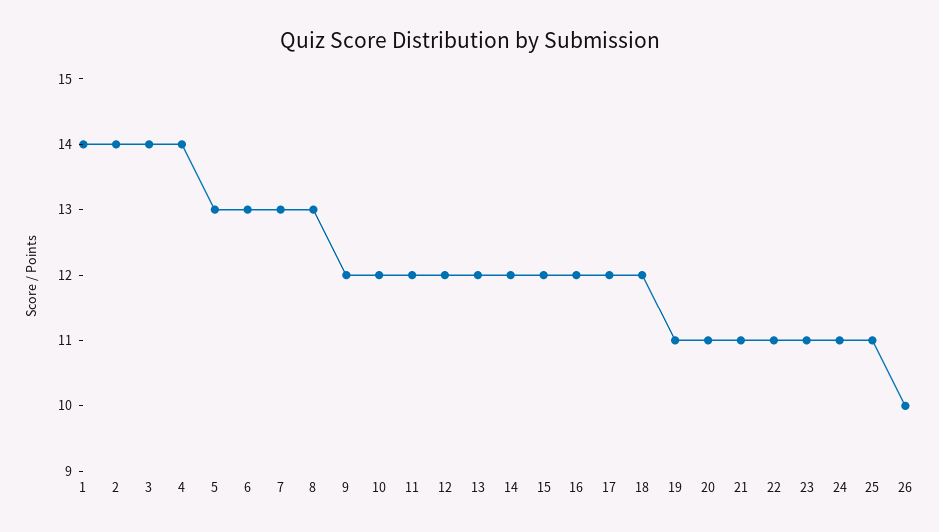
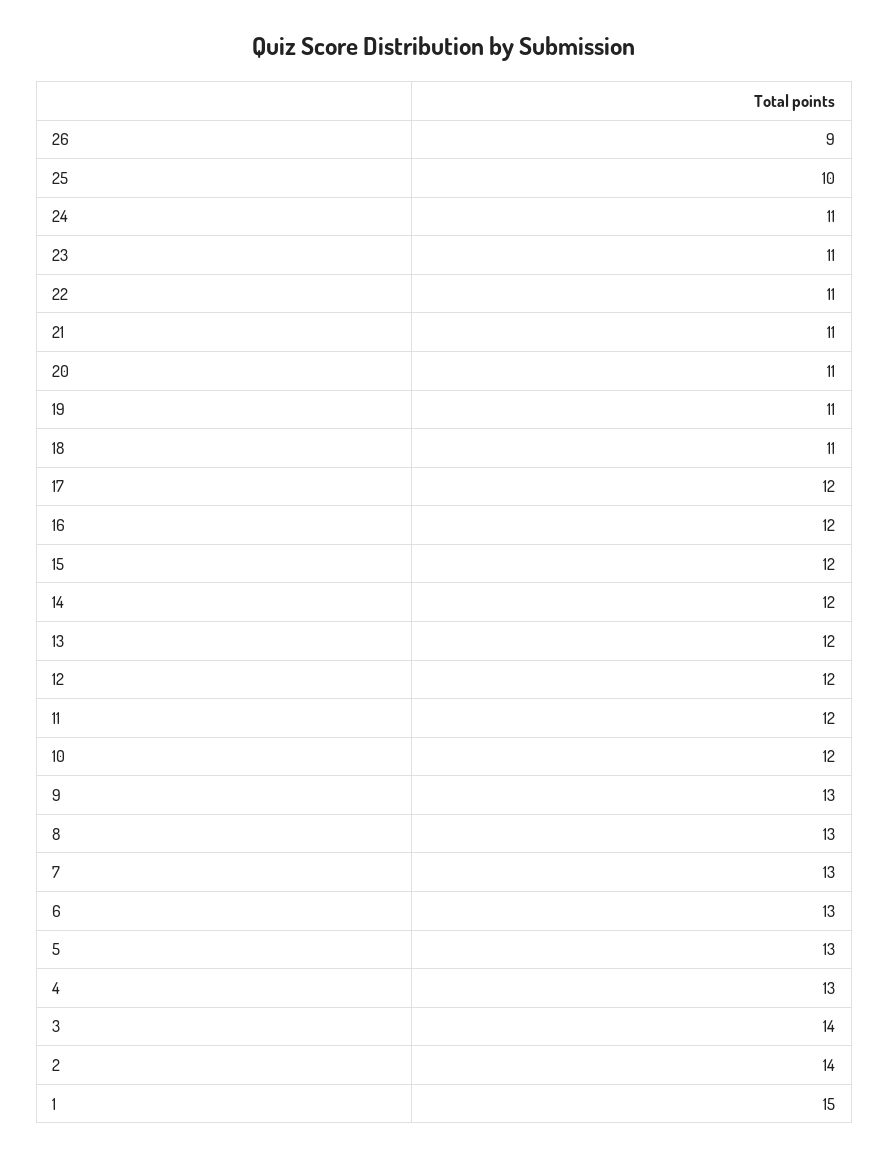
  {
-   "1": 14,
+   "1": 15,
    "2": 14,
    "3": 14,
-   "4": 14,
+   "4": 13,
    "5": 13,
    "6": 13,
    "7": 13,
    "8": 13,
-   "9": 12,
+   "9": 13,
    "10": 12,
    "11": 12,
    "12": 12,
    "13": 12,
    "14": 12,
    "15": 12,
    "16": 12,
    "17": 12,
-   "18": 12,
+   "18": 11,
    "19": 11,
    "20": 11,
    "21": 11,
    "22": 11,
    "23": 11,
    "24": 11,
-   "25": 11,
+   "25": 10,
-   "26": 10
+   "26": 9
  }

